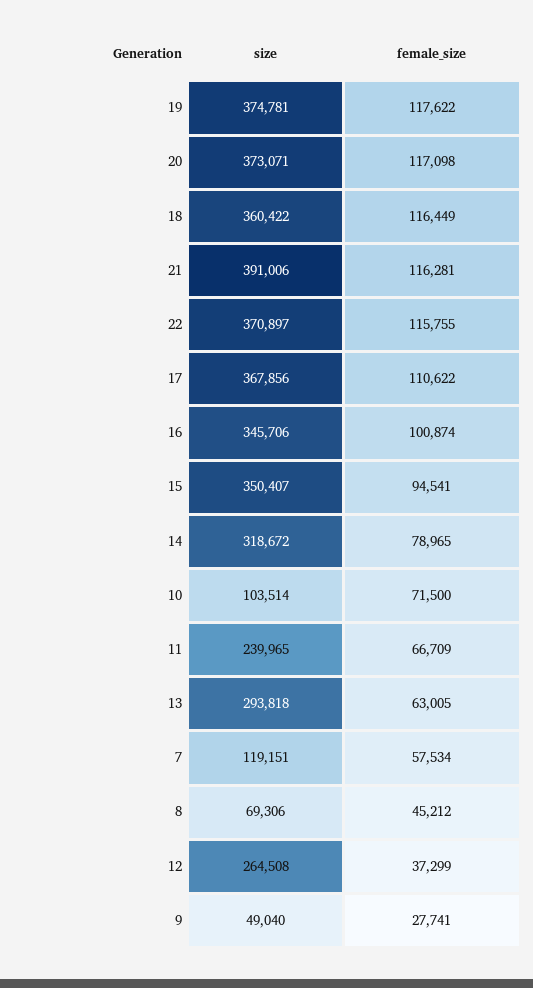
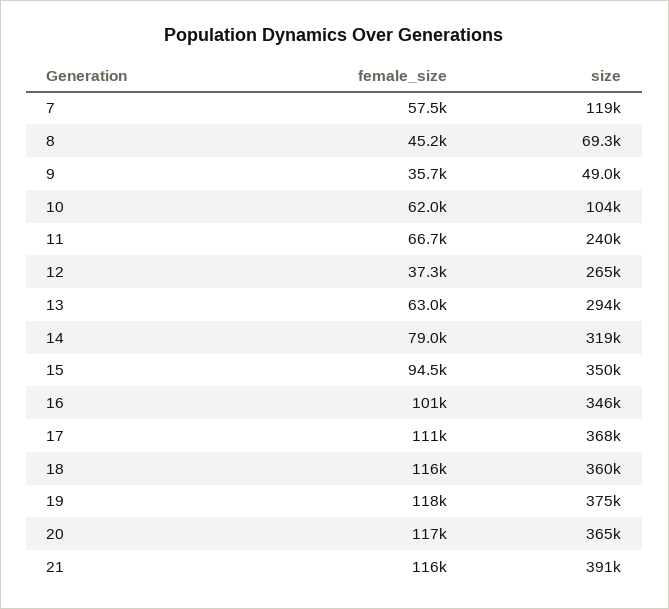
  {
    "size": {
      "19": 374781,
-     "20": 373071,
+     "20": 365000,
      "18": 360422,
      "21": 391006,
-     "22": 370897,
      "17": 367856,
      "16": 345706,
      "15": 350407,
      "14": 318672,
      "10": 103514,
      "11": 239965,
      "13": 293818,
      "7": 119151,
      "8": 69306,
      "12": 264508,
      "9": 49040
    },
    "female_size": {
      "19": 117622,
      "20": 117098,
      "18": 116449,
      "21": 116281,
-     "22": 115755,
      "17": 110622,
      "16": 100874,
      "15": 94541,
      "14": 78965,
-     "10": 71500,
+     "10": 62000,
      "11": 66709,
      "13": 63005,
      "7": 57534,
      "8": 45212,
      "12": 37299,
-     "9": 27741
+     "9": 35700
    }
  }

